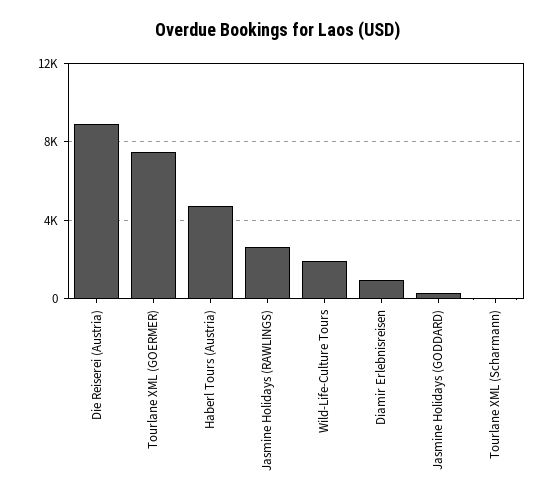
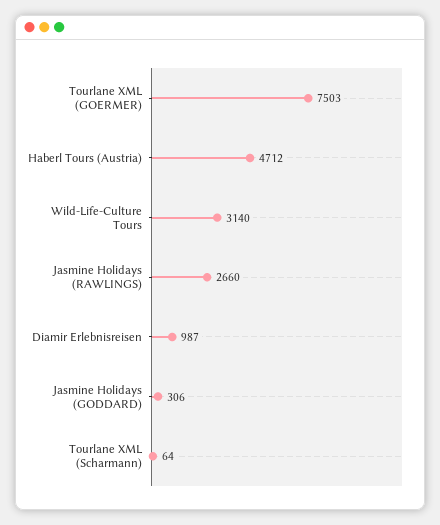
  {
-   "Die Reiserei (Austria)": 9000,
    "Tourlane XML (GOERMER)": 7503,
    "Haberl Tours (Austria)": 4712,
    "Jasmine Holidays (RAWLINGS)": 2660,
-   "Wild-Life-Culture Tours": 2000,
+   "Wild-Life-Culture Tours": 3140,
    "Diamir Erlebnisreisen": 987,
    "Jasmine Holidays (GODDARD)": 306,
    "Tourlane XML (Scharmann)": 64
  }

